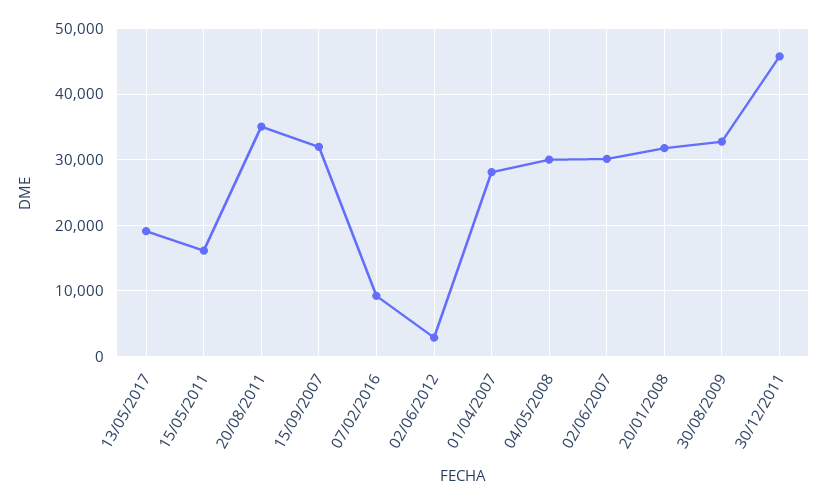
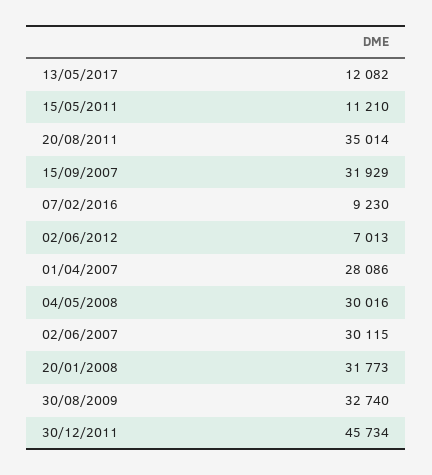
  {
-   "13/05/2017": 19000,
+   "13/05/2017": 12082,
-   "15/05/2011": 16000,
+   "15/05/2011": 11210,
    "20/08/2011": 35014,
    "15/09/2007": 31929,
    "07/02/2016": 9230,
-   "02/06/2012": 3000,
+   "02/06/2012": 7013,
    "01/04/2007": 28086,
    "04/05/2008": 30016,
    "02/06/2007": 30115,
    "20/01/2008": 31773,
    "30/08/2009": 32740,
    "30/12/2011": 45734
  }

